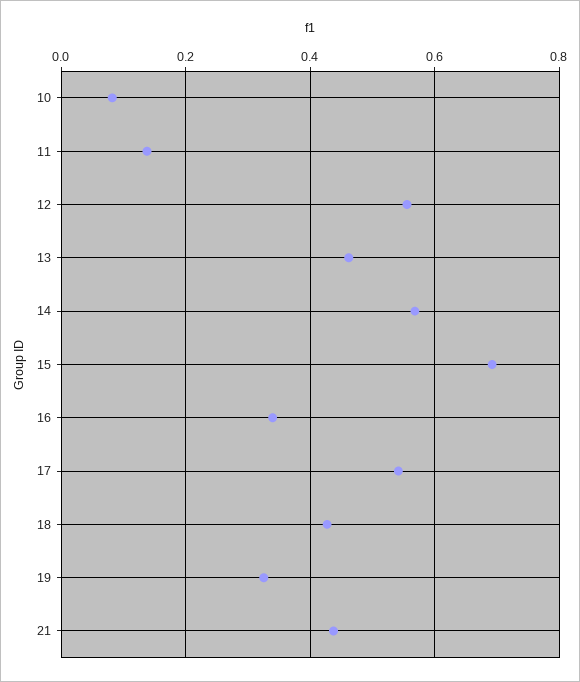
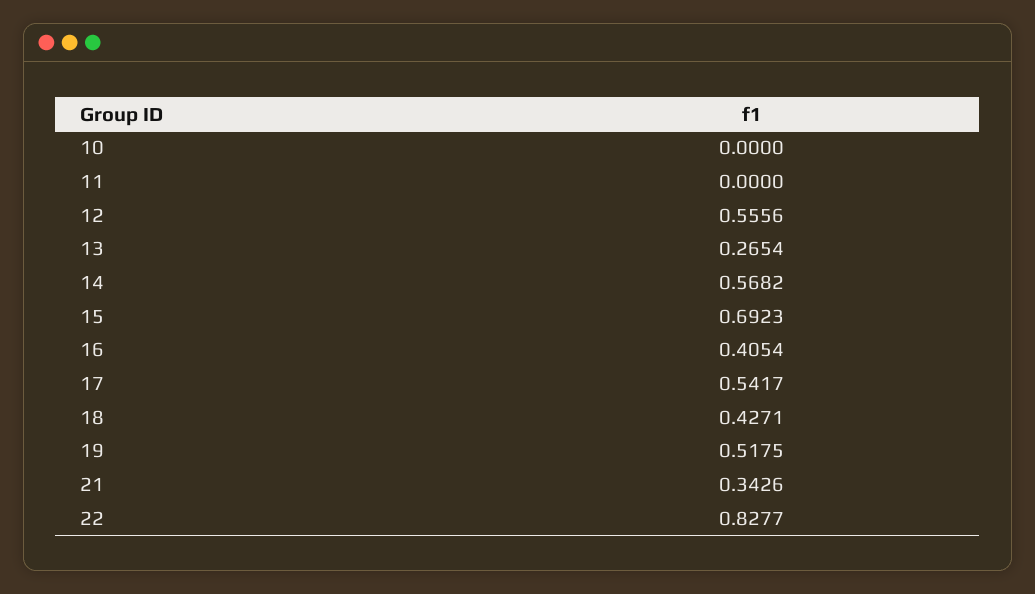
  {
-   "10": 0.08,
+   "10": 0,
-   "11": 0.14,
+   "11": 0,
    "12": 0.5556,
-   "13": 0.46,
+   "13": 0.2654,
    "14": 0.5682,
    "15": 0.6923,
-   "16": 0.34,
+   "16": 0.4054,
    "17": 0.5417,
    "18": 0.4271,
-   "19": 0.32,
+   "19": 0.5175,
-   "21": 0.44
+   "21": 0.3426,
+   "22": 0.8277
  }

